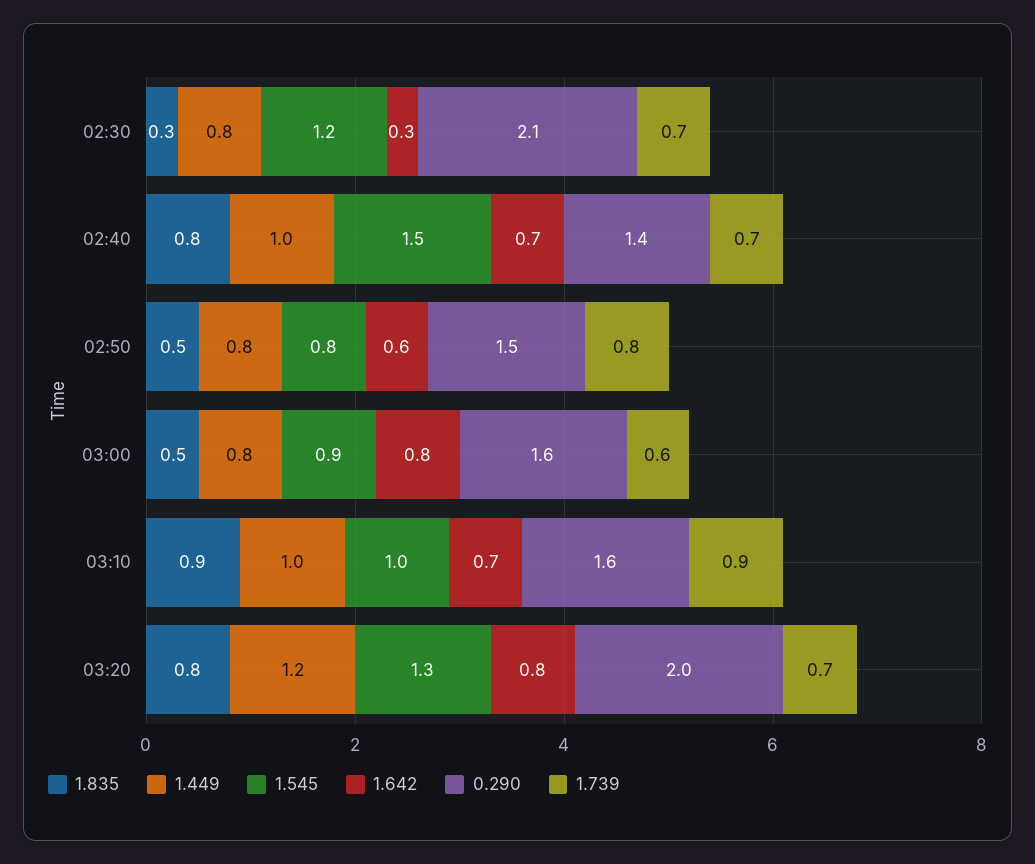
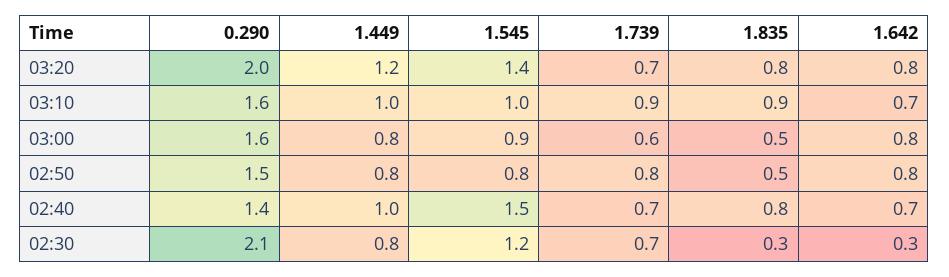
  {
    "1.835": {
      "02:30": 0.3,
      "02:40": 0.8,
      "02:50": 0.5,
      "03:00": 0.5,
      "03:10": 0.9,
      "03:20": 0.8
    },
    "1.449": {
      "02:30": 0.8,
      "02:40": 1,
      "02:50": 0.8,
      "03:00": 0.8,
      "03:10": 1,
      "03:20": 1.2
    },
    "1.545": {
      "02:30": 1.2,
      "02:40": 1.5,
      "02:50": 0.8,
      "03:00": 0.9,
      "03:10": 1,
-     "03:20": 1.3
+     "03:20": 1.4
    },
    "1.642": {
      "02:30": 0.3,
      "02:40": 0.7,
-     "02:50": 0.6,
+     "02:50": 0.8,
      "03:00": 0.8,
      "03:10": 0.7,
      "03:20": 0.8
    },
    "0.290": {
      "02:30": 2.1,
      "02:40": 1.4,
      "02:50": 1.5,
      "03:00": 1.6,
      "03:10": 1.6,
      "03:20": 2
    },
    "1.739": {
      "02:30": 0.7,
      "02:40": 0.7,
      "02:50": 0.8,
      "03:00": 0.6,
      "03:10": 0.9,
      "03:20": 0.7
    }
  }

